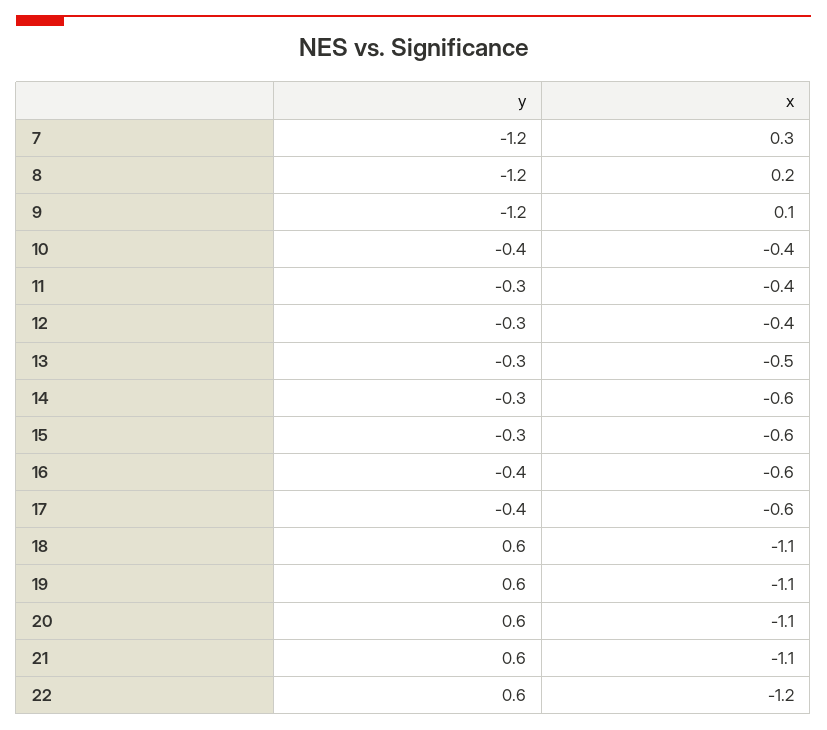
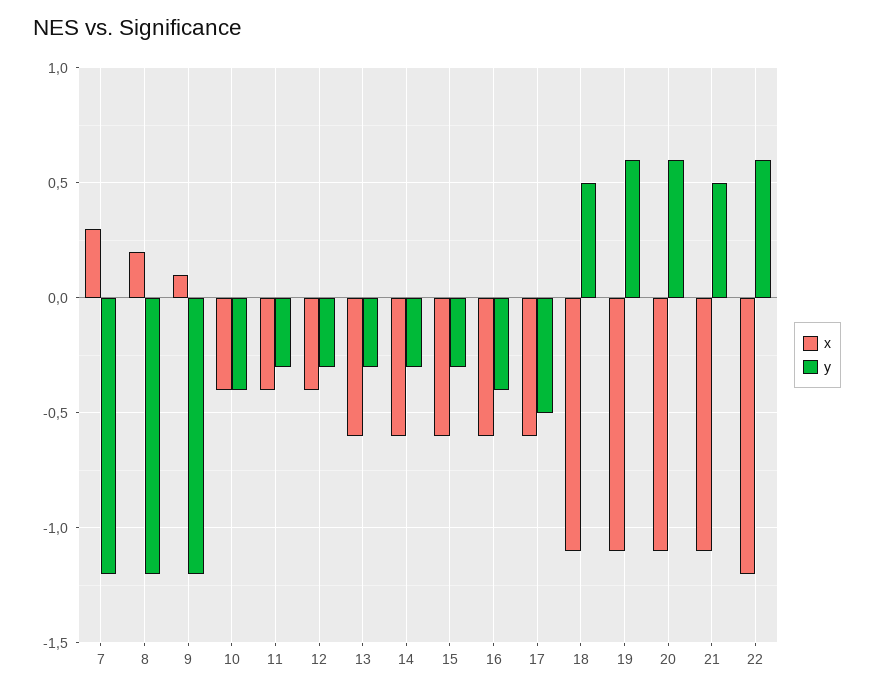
  {
    "y": {
      "7": -1.2,
      "8": -1.2,
      "9": -1.2,
      "10": -0.4,
      "11": -0.3,
      "12": -0.3,
      "13": -0.3,
      "14": -0.3,
      "15": -0.3,
      "16": -0.4,
-     "17": -0.4,
+     "17": -0.5,
-     "18": 0.6,
+     "18": 0.5,
      "19": 0.6,
      "20": 0.6,
-     "21": 0.6,
+     "21": 0.5,
      "22": 0.6
    },
    "x": {
      "7": 0.3,
      "8": 0.2,
      "9": 0.1,
      "10": -0.4,
      "11": -0.4,
      "12": -0.4,
-     "13": -0.5,
+     "13": -0.6,
      "14": -0.6,
      "15": -0.6,
      "16": -0.6,
      "17": -0.6,
      "18": -1.1,
      "19": -1.1,
      "20": -1.1,
      "21": -1.1,
      "22": -1.2
    }
  }

